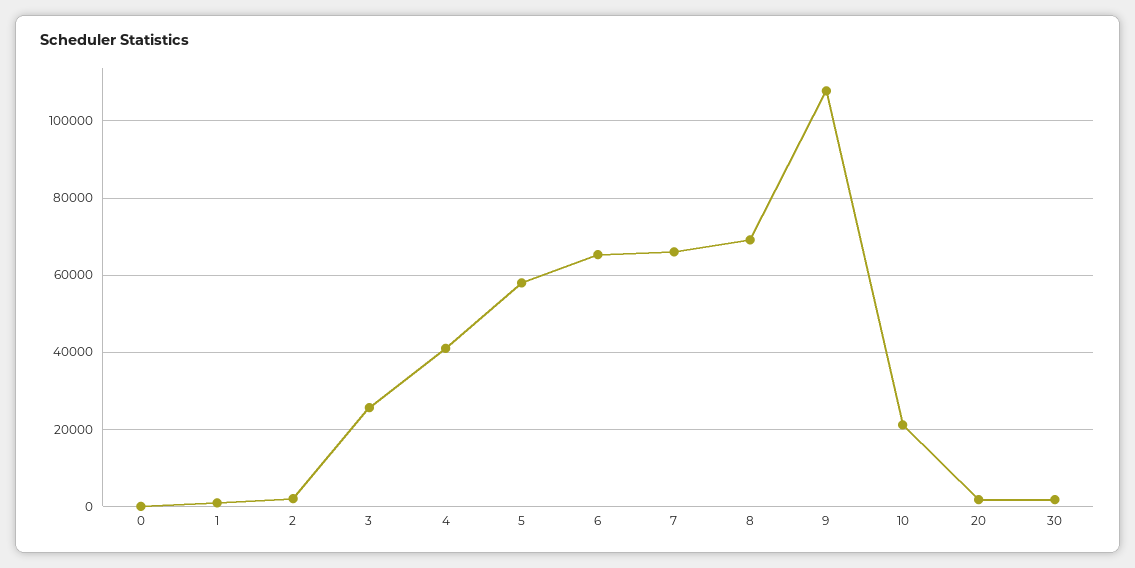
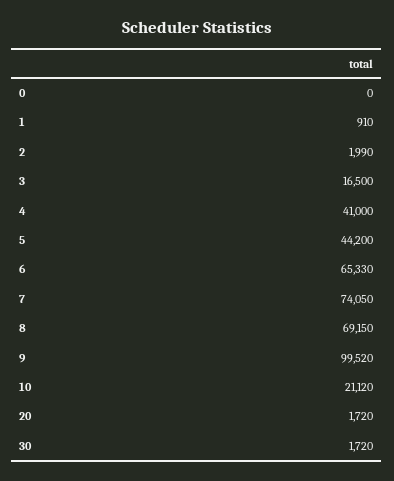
  {
    "0": 0,
    "1": 910,
    "2": 1990,
-   "3": 26000,
+   "3": 16500,
    "4": 41000,
-   "5": 58000,
+   "5": 44200,
    "6": 65330,
-   "7": 66000,
+   "7": 74050,
    "8": 69150,
-   "9": 108000,
+   "9": 99520,
    "10": 21120,
    "20": 1720,
    "30": 1720
  }

